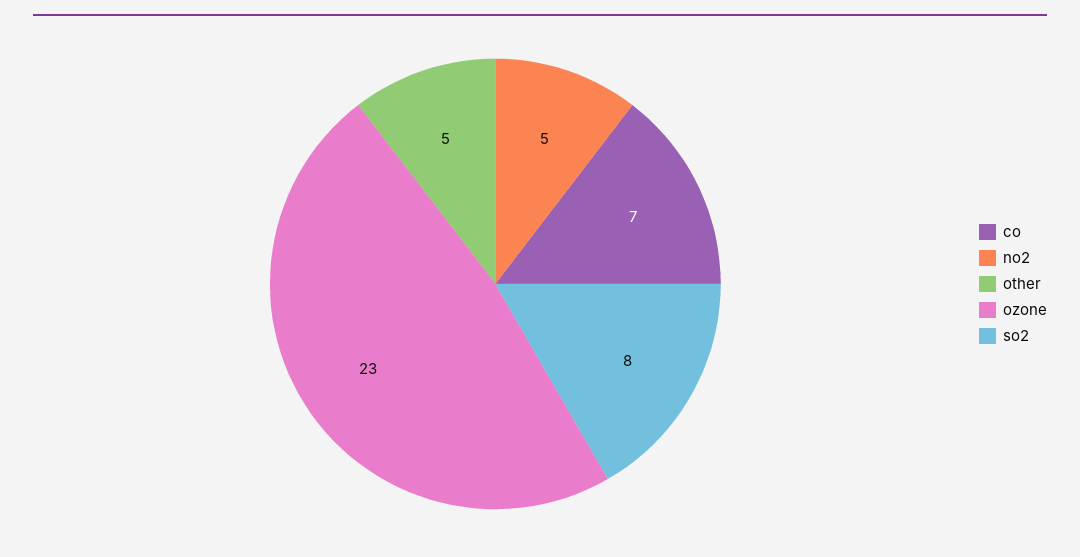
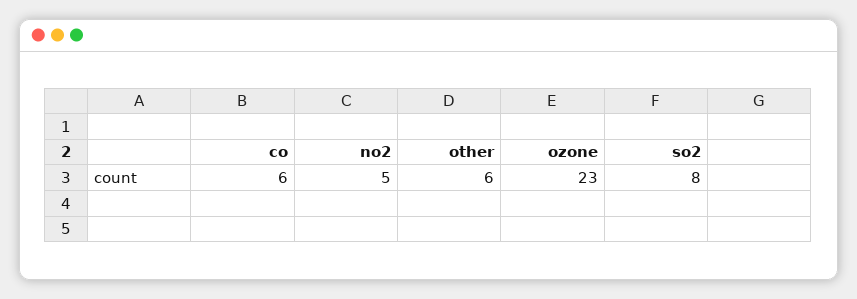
  {
-   "co": 7,
+   "co": 6,
    "no2": 5,
-   "other": 5,
+   "other": 6,
    "ozone": 23,
    "so2": 8
  }

